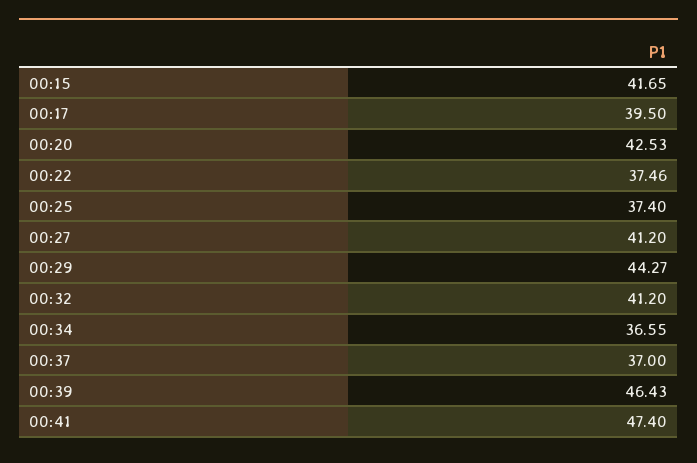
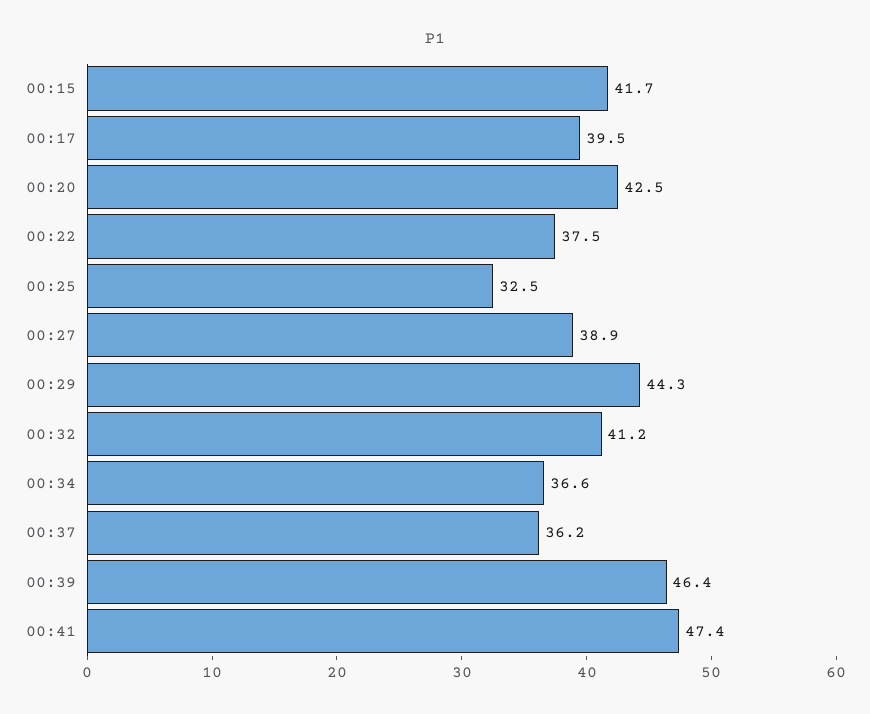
  {
    "00:15": 41.65,
    "00:17": 39.5,
    "00:20": 42.53,
    "00:22": 37.46,
-   "00:25": 37.4,
+   "00:25": 32.5,
-   "00:27": 41.2,
+   "00:27": 38.9,
    "00:29": 44.27,
    "00:32": 41.2,
    "00:34": 36.55,
-   "00:37": 37,
+   "00:37": 36.2,
    "00:39": 46.43,
    "00:41": 47.4
  }

